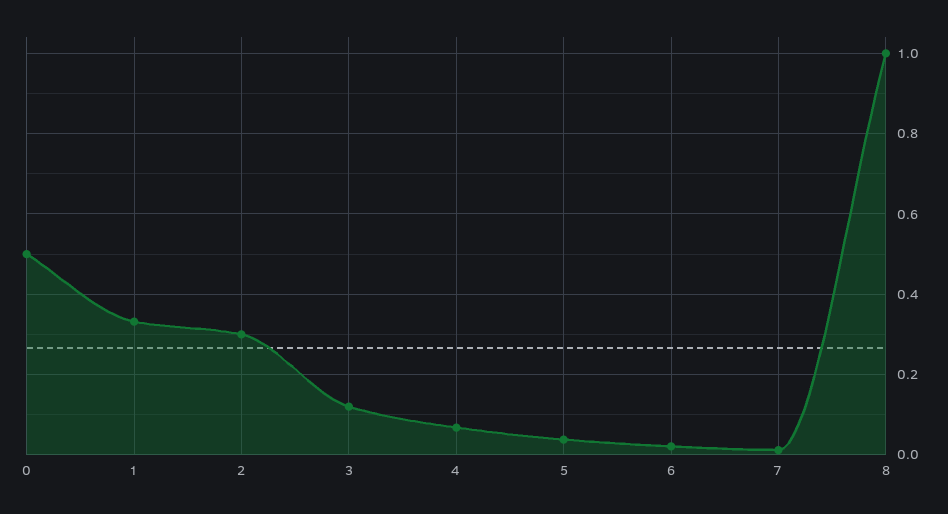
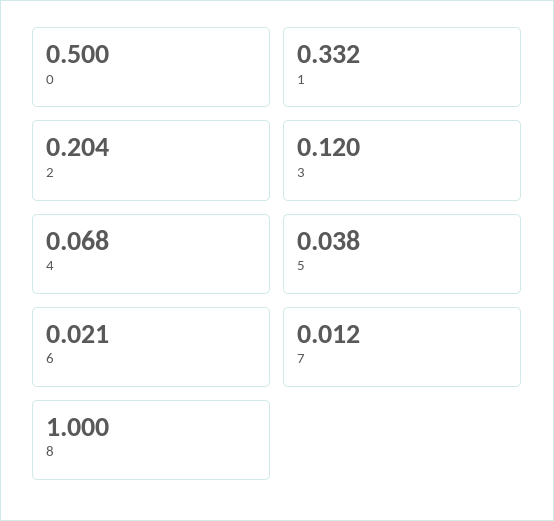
  {
    "0": 0.5,
    "1": 0.332,
-   "2": 0.3,
+   "2": 0.204,
    "3": 0.12,
    "4": 0.068,
    "5": 0.038,
    "6": 0.021,
    "7": 0.012,
    "8": 1
  }

